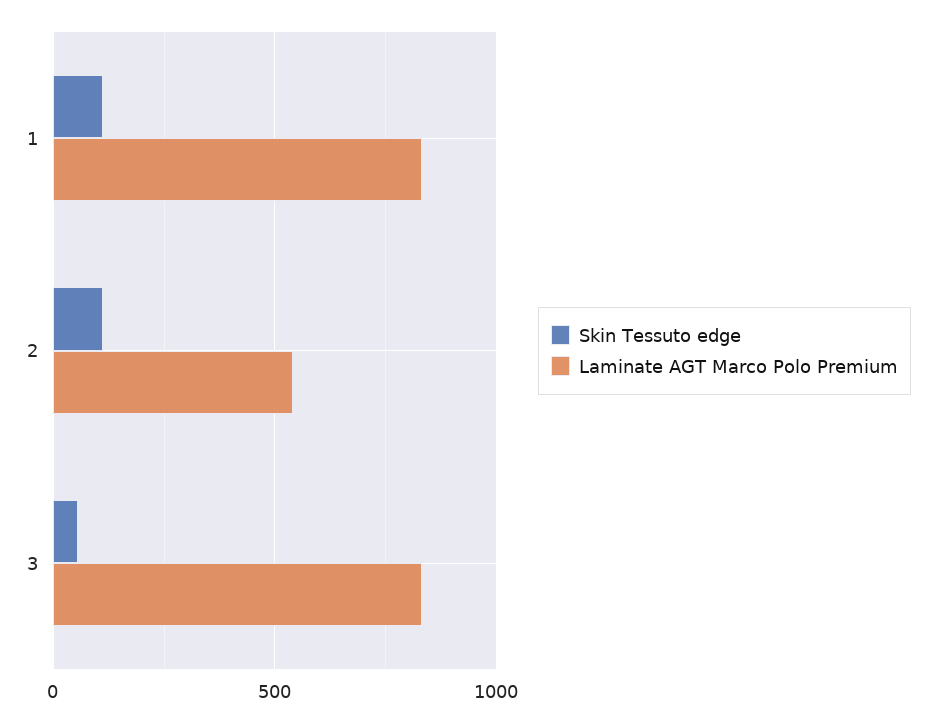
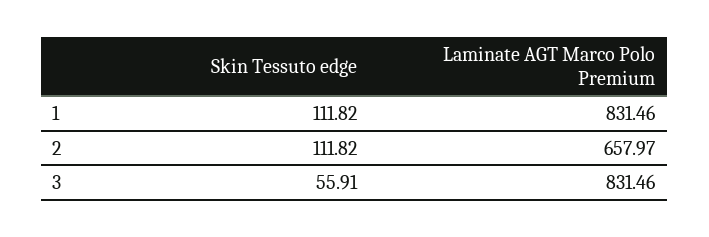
  {
    "Skin Tessuto edge": {
      "1": 111.82,
      "2": 111.82,
      "3": 55.91
    },
    "Laminate AGT Marco Polo Premium": {
      "1": 831.46,
-     "2": 550,
+     "2": 657.97,
      "3": 831.46
    }
  }

